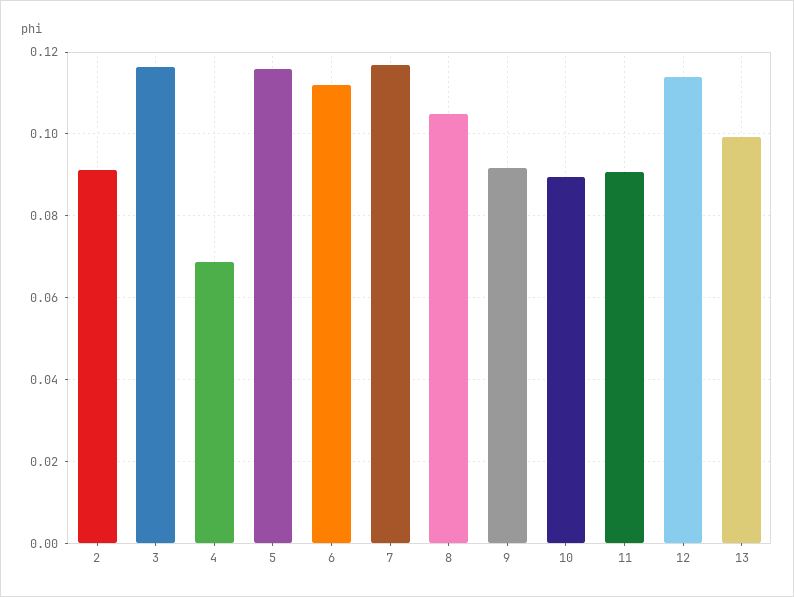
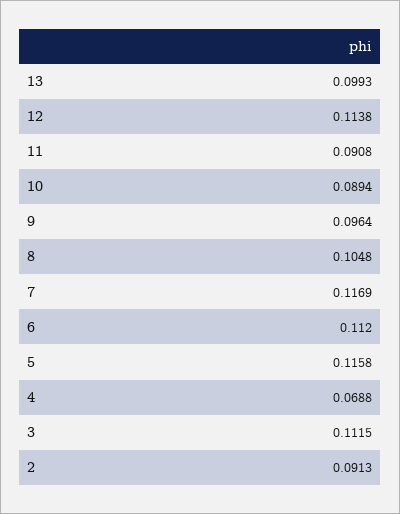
  {
    "2": 0.0913,
-   "3": 0.116,
+   "3": 0.1115,
    "4": 0.0688,
    "5": 0.1158,
    "6": 0.112,
    "7": 0.1169,
    "8": 0.1048,
-   "9": 0.092,
+   "9": 0.0964,
    "10": 0.0894,
    "11": 0.0908,
    "12": 0.1138,
    "13": 0.0993
  }

